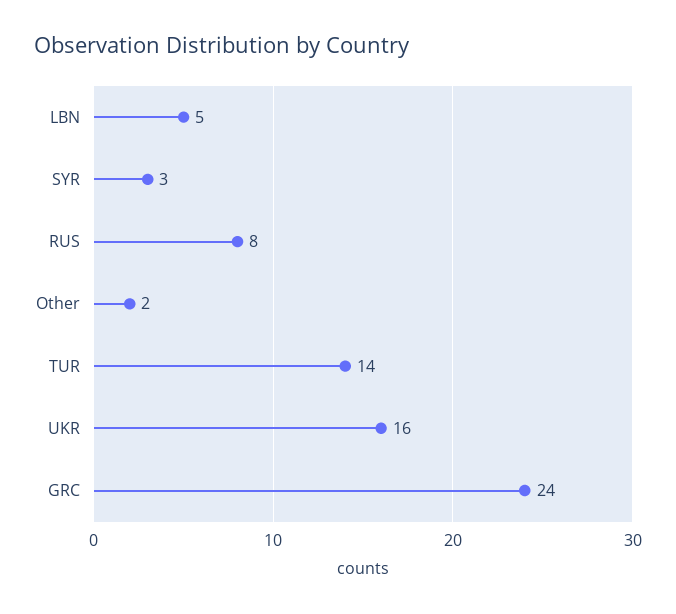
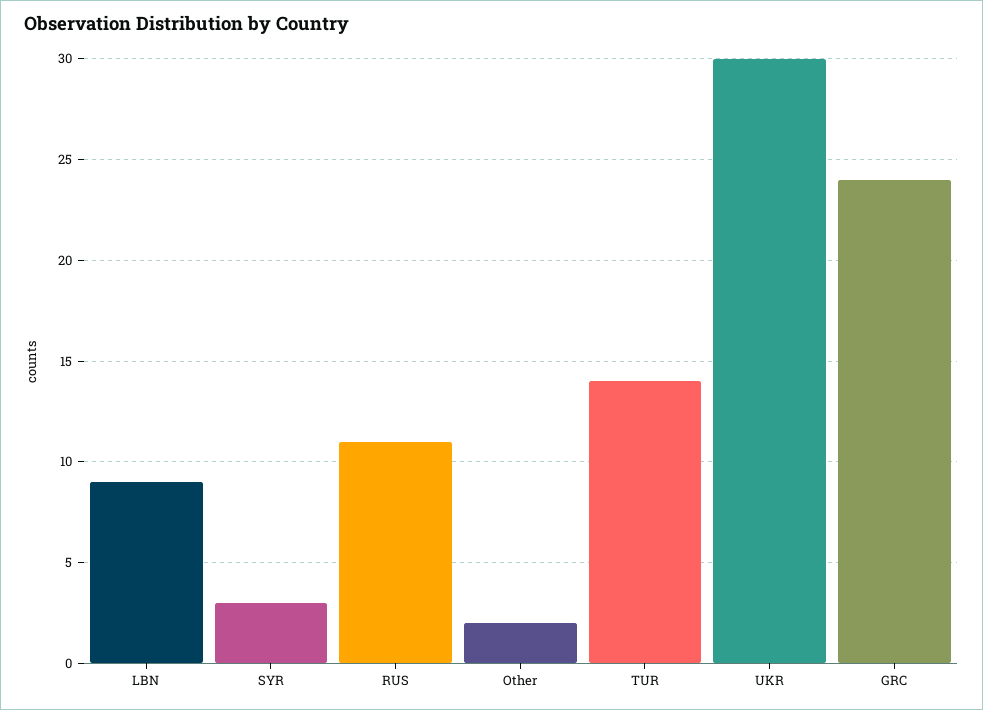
  {
-   "LBN": 5,
+   "LBN": 9,
    "SYR": 3,
-   "RUS": 8,
+   "RUS": 11,
    "Other": 2,
    "TUR": 14,
-   "UKR": 16,
+   "UKR": 30,
    "GRC": 24
  }

